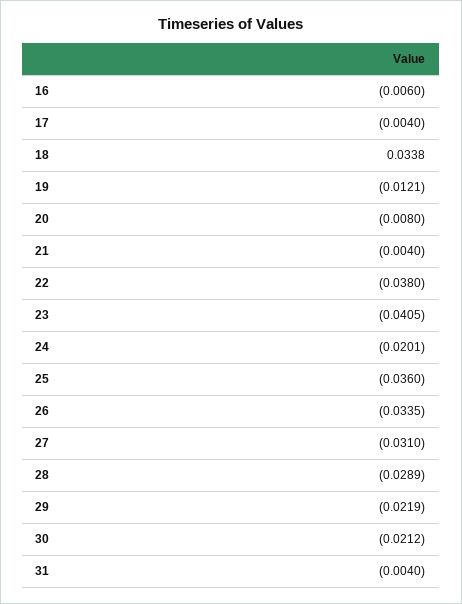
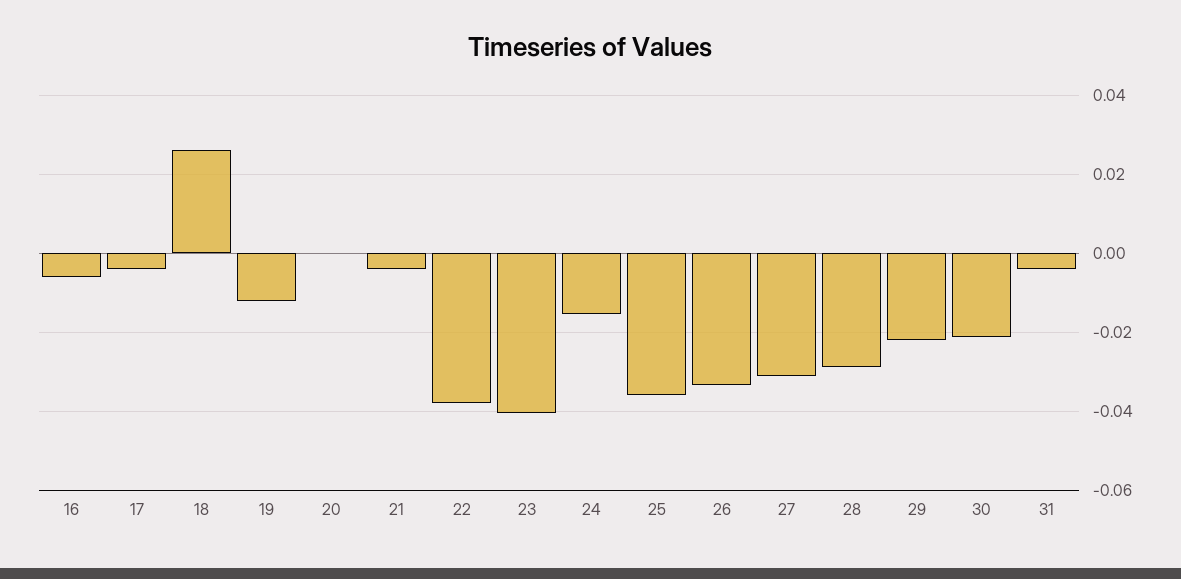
  {
    "16": -0.006,
    "17": -0.004,
-   "18": 0.0338,
+   "18": 0.026,
    "19": -0.0121,
-   "20": -0.008,
+   "20": 0,
    "21": -0.004,
    "22": -0.038,
    "23": -0.0405,
-   "24": -0.0201,
+   "24": -0.016,
    "25": -0.036,
    "26": -0.0335,
    "27": -0.031,
    "28": -0.0289,
    "29": -0.0219,
    "30": -0.0212,
    "31": -0.004
  }

